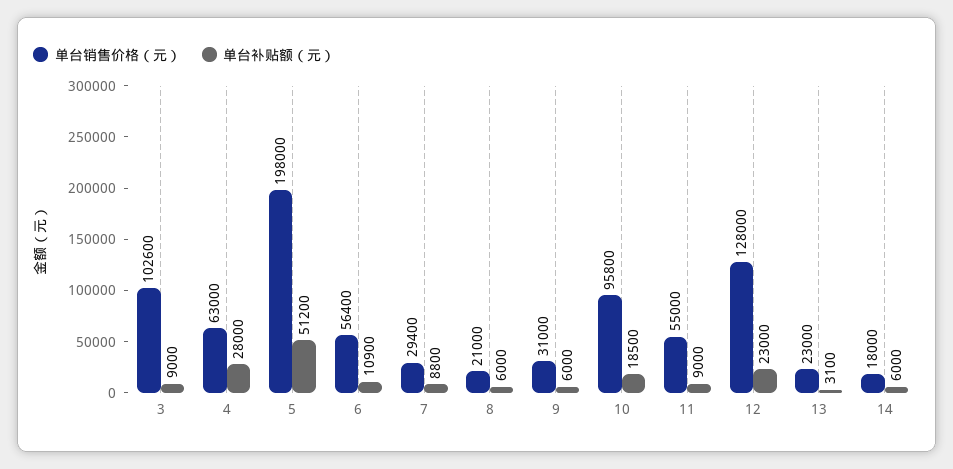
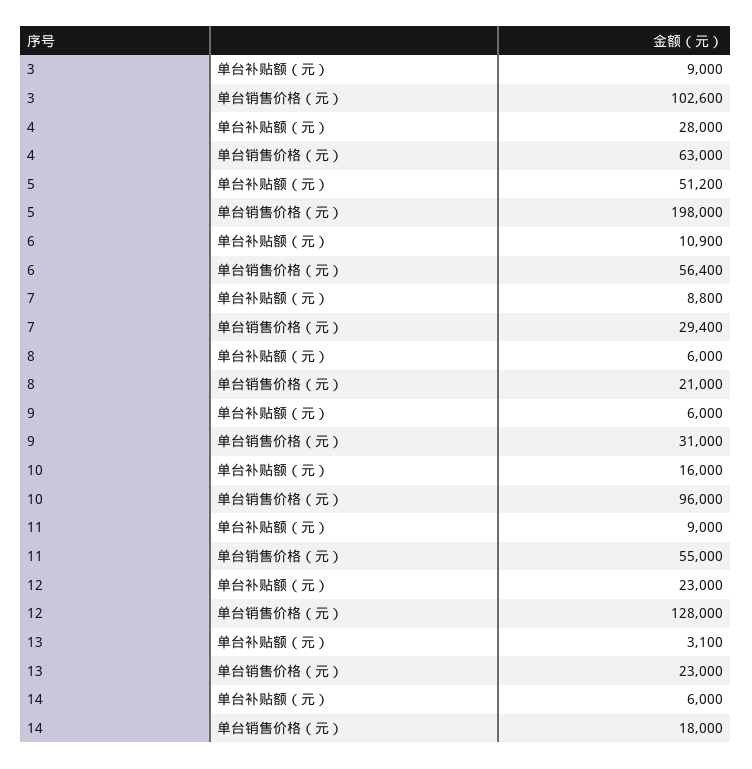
  {
    "单台销售价格（元）": {
      "3": 102600,
      "4": 63000,
      "5": 198000,
      "6": 56400,
      "7": 29400,
      "8": 21000,
      "9": 31000,
-     "10": 95800,
+     "10": 96000,
      "11": 55000,
      "12": 128000,
      "13": 23000,
      "14": 18000
    },
    "单台补贴额（元）": {
      "3": 9000,
      "4": 28000,
      "5": 51200,
      "6": 10900,
      "7": 8800,
      "8": 6000,
      "9": 6000,
-     "10": 18500,
+     "10": 16000,
      "11": 9000,
      "12": 23000,
      "13": 3100,
      "14": 6000
    }
  }

